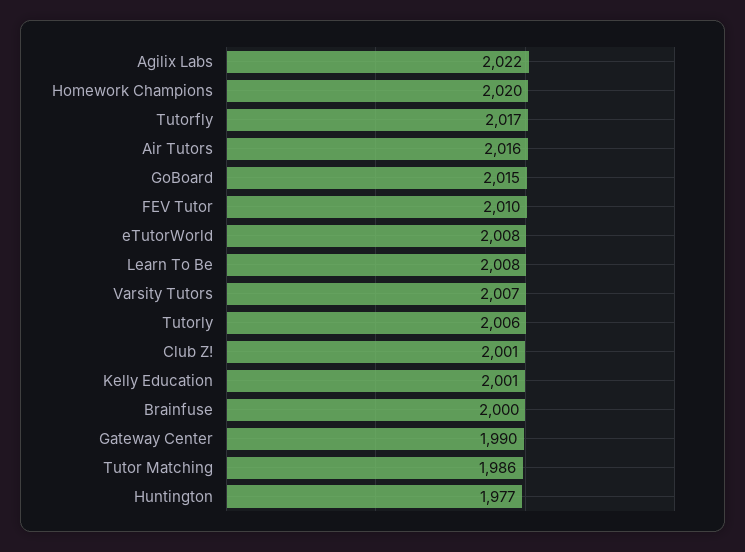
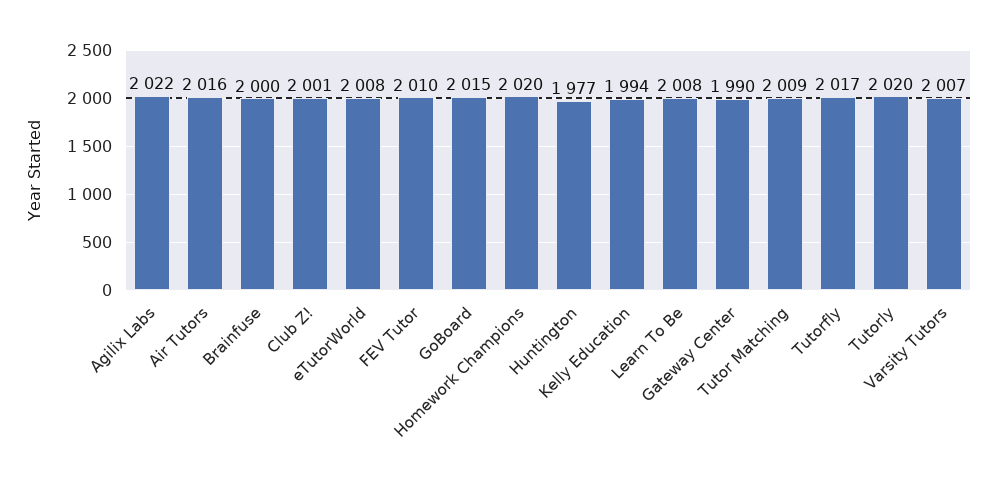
  {
    "Agilix Labs": 2022,
    "Homework Champions": 2020,
    "Tutorfly": 2017,
    "Air Tutors": 2016,
    "GoBoard": 2015,
    "FEV Tutor": 2010,
    "eTutorWorld": 2008,
    "Learn To Be": 2008,
    "Varsity Tutors": 2007,
-   "Tutorly": 2006,
+   "Tutorly": 2020,
    "Club Z!": 2001,
-   "Kelly Education": 2001,
+   "Kelly Education": 1994,
    "Brainfuse": 2000,
    "Gateway Center": 1990,
-   "Tutor Matching": 1986,
+   "Tutor Matching": 2009,
    "Huntington": 1977
  }

